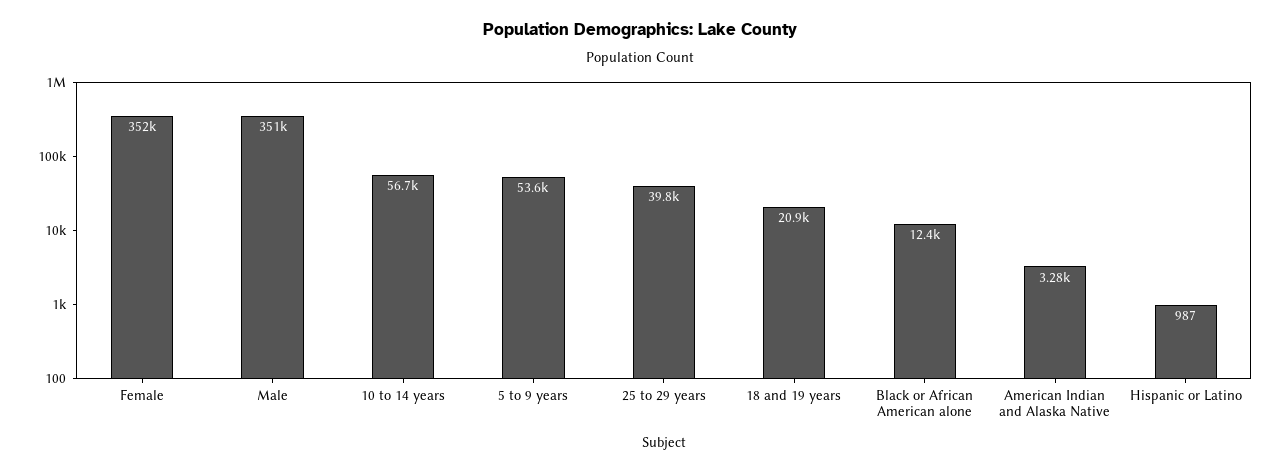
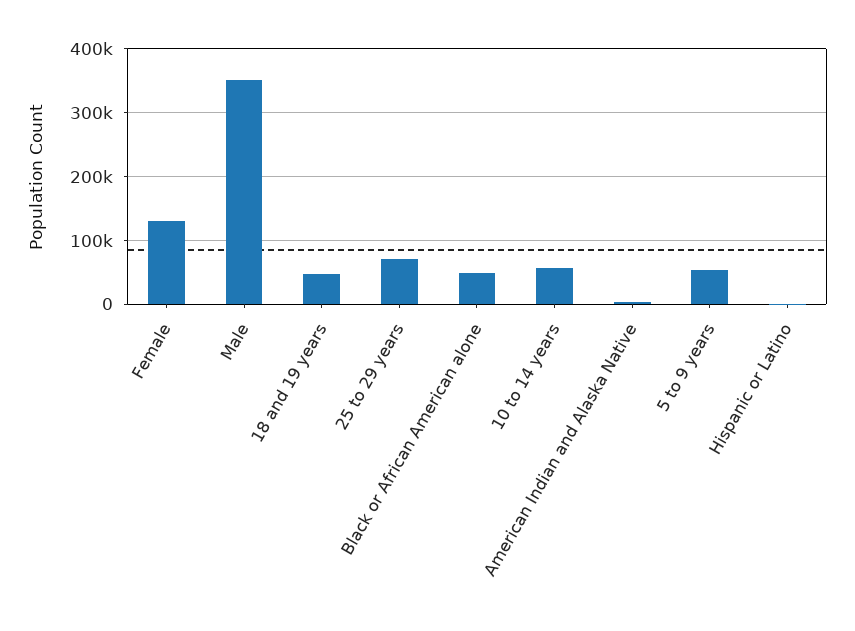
  {
-   "Female": 352000,
+   "Female": 130000,
    "Male": 351000,
    "10 to 14 years": 56700,
    "5 to 9 years": 53600,
-   "25 to 29 years": 39800,
+   "25 to 29 years": 70000,
-   "18 and 19 years": 20900,
+   "18 and 19 years": 50000,
-   "Black or African American alone": 12400,
+   "Black or African American alone": 50000,
    "American Indian and Alaska Native": 3280,
    "Hispanic or Latino": 987
  }

